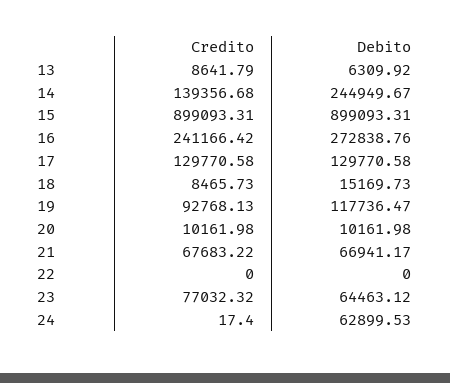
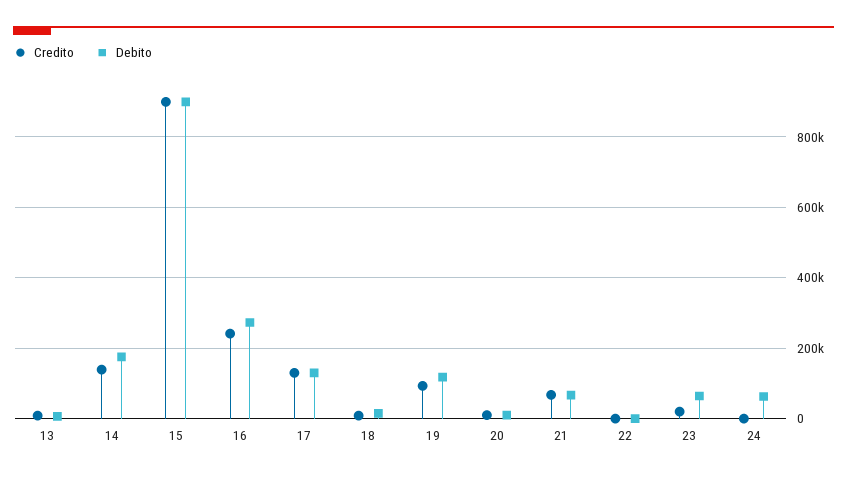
  {
    "Credito": {
      "13": 8641.79,
      "14": 139356.68,
      "15": 899093.31,
      "16": 241166.42,
      "17": 129770.58,
      "18": 8465.73,
      "19": 92768.13,
      "20": 10161.98,
      "21": 67683.22,
      "22": 0,
-     "23": 77032.32,
+     "23": 20000,
      "24": 17.4
    },
    "Debito": {
      "13": 6309.92,
-     "14": 244949.67,
+     "14": 180000,
      "15": 899093.31,
      "16": 272838.76,
      "17": 129770.58,
      "18": 15169.73,
      "19": 117736.47,
      "20": 10161.98,
      "21": 66941.17,
      "22": 0,
      "23": 64463.12,
      "24": 62899.53
    }
  }

